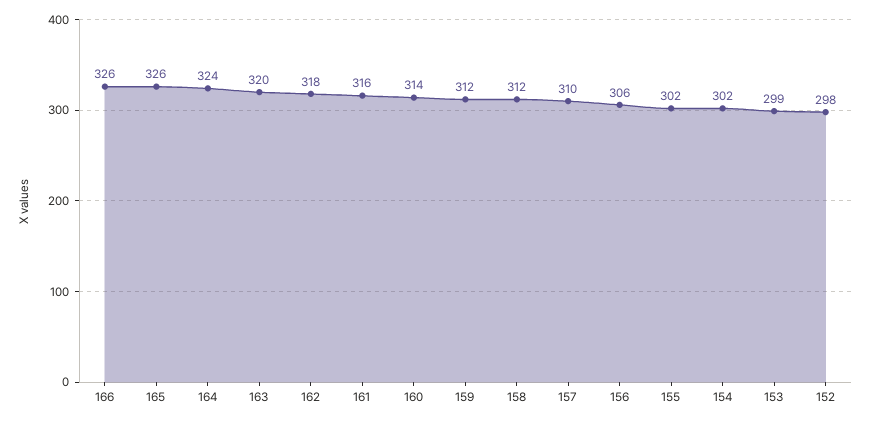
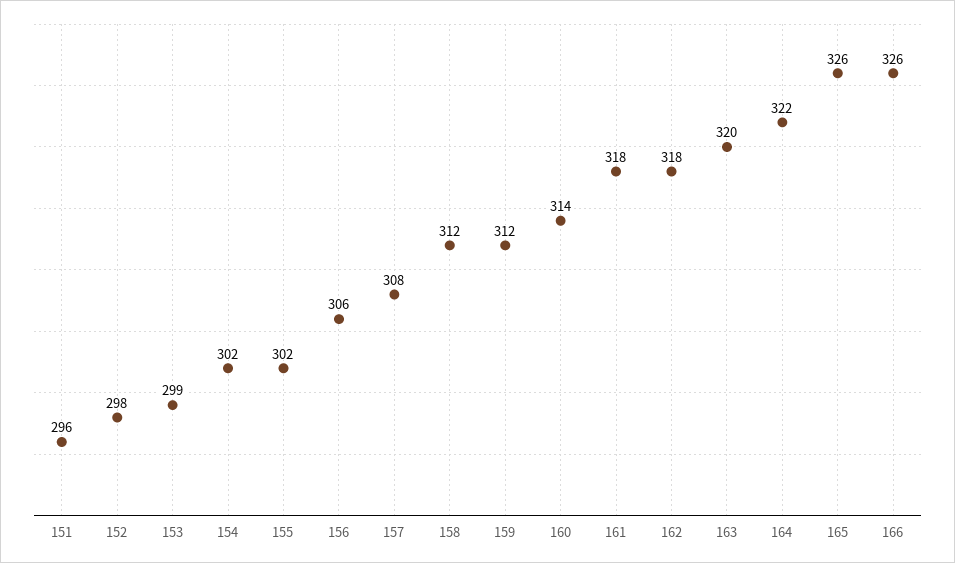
  {
    "166": 326,
    "165": 326,
-   "164": 324,
+   "164": 322,
    "163": 320,
    "162": 318,
-   "161": 316,
+   "161": 318,
    "160": 314,
    "159": 312,
    "158": 312,
-   "157": 310,
+   "157": 308,
    "156": 306,
    "155": 302,
    "154": 302,
    "153": 299,
-   "152": 298
+   "152": 298,
+   "151": 296
  }

